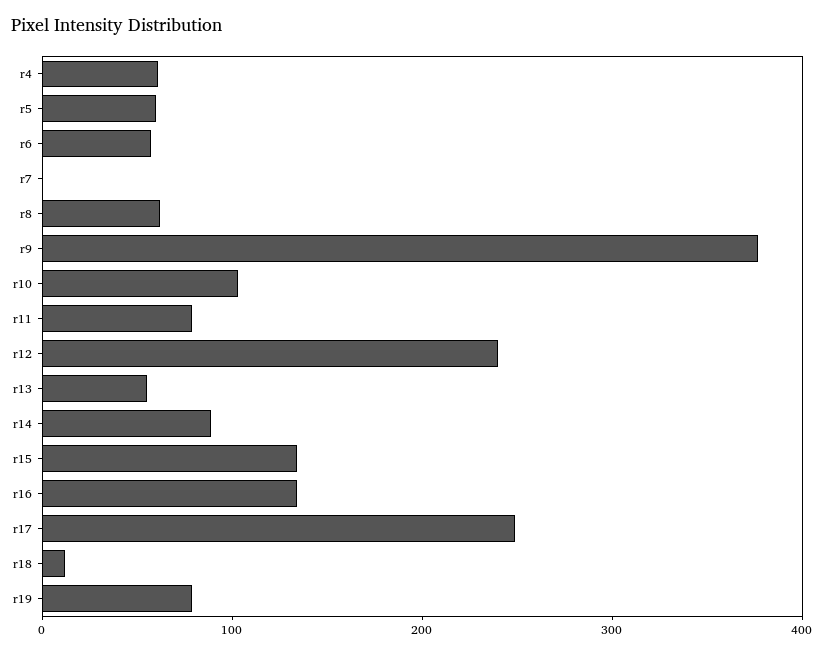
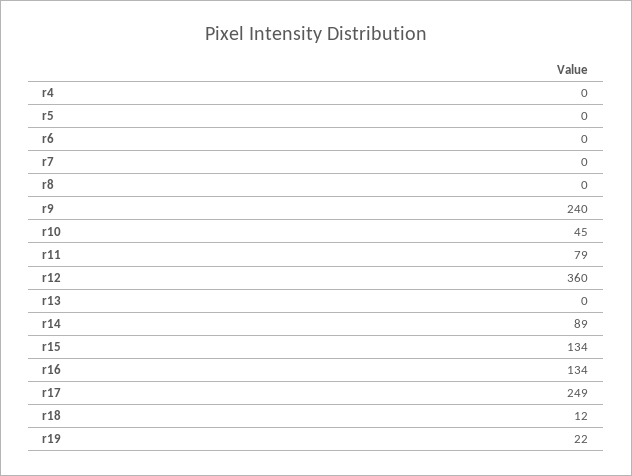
  {
-   "r4": 60,
+   "r4": 0,
-   "r5": 60,
+   "r5": 0,
-   "r6": 60,
+   "r6": 0,
    "r7": 0,
-   "r8": 60,
+   "r8": 0,
-   "r9": 380,
+   "r9": 240,
-   "r10": 100,
+   "r10": 45,
    "r11": 79,
-   "r12": 240,
+   "r12": 360,
-   "r13": 60,
+   "r13": 0,
    "r14": 89,
    "r15": 134,
    "r16": 134,
    "r17": 249,
    "r18": 12,
-   "r19": 80
+   "r19": 22
  }

